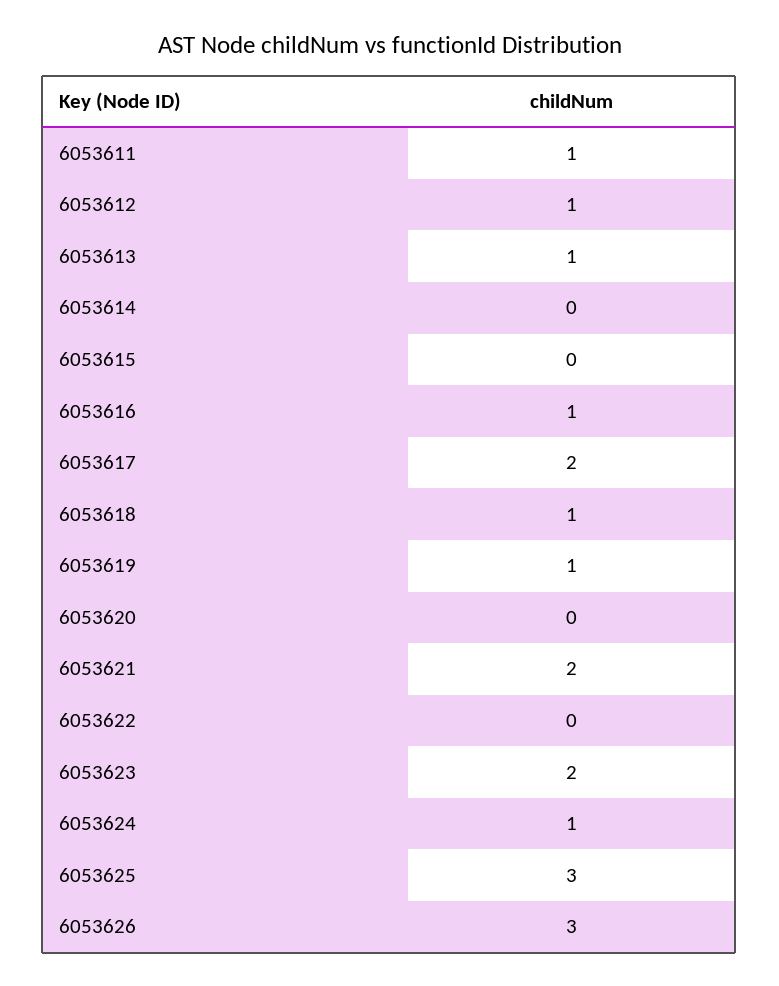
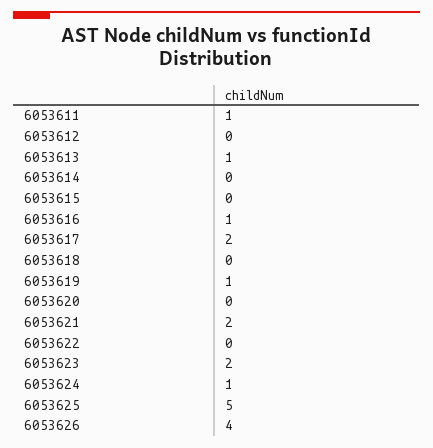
  {
    "6053611": 1,
-   "6053612": 1,
+   "6053612": 0,
    "6053613": 1,
    "6053614": 0,
    "6053615": 0,
    "6053616": 1,
    "6053617": 2,
-   "6053618": 1,
+   "6053618": 0,
    "6053619": 1,
    "6053620": 0,
    "6053621": 2,
    "6053622": 0,
    "6053623": 2,
    "6053624": 1,
-   "6053625": 3,
+   "6053625": 5,
-   "6053626": 3
+   "6053626": 4
  }

